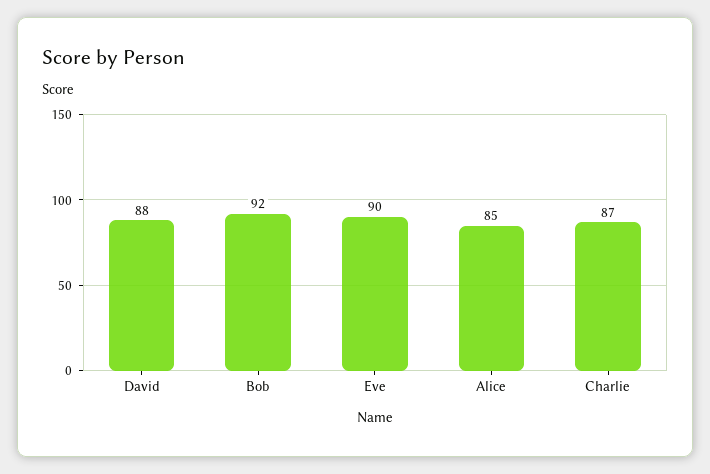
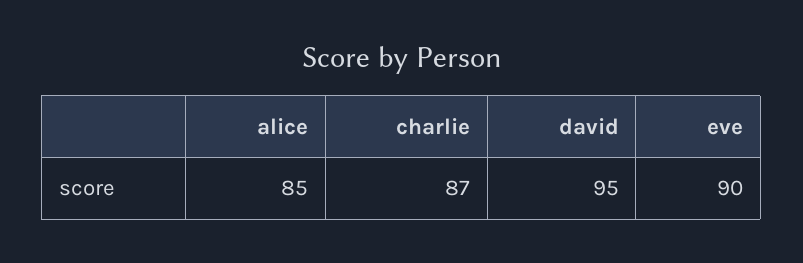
  {
-   "David": 88,
+   "David": 95,
-   "Bob": 92,
    "Eve": 90,
    "Alice": 85,
    "Charlie": 87
  }

